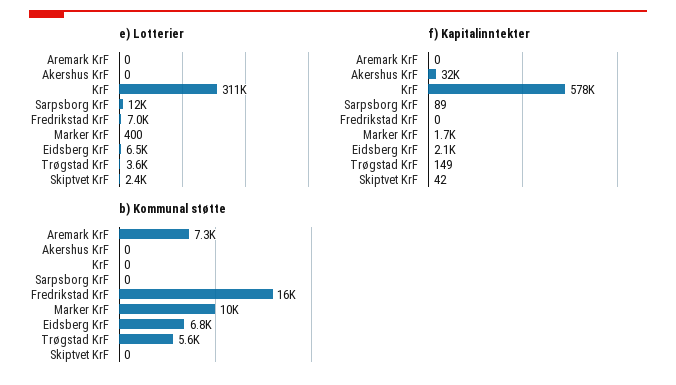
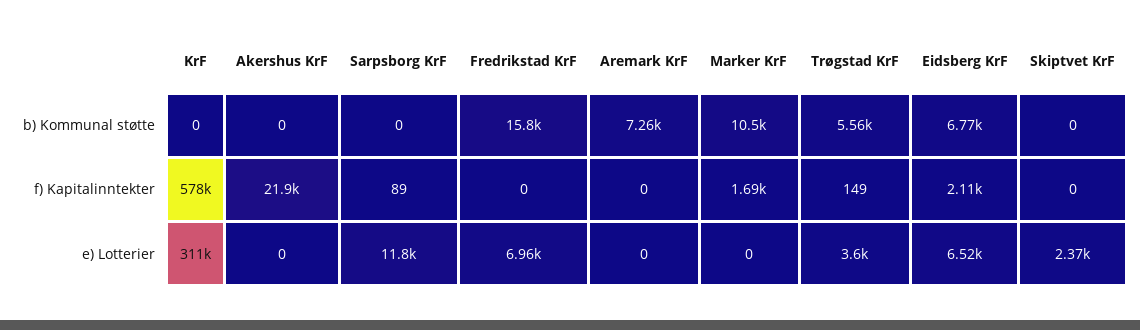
  {
    "e) Lotterier": {
      "Aremark KrF": 0,
      "Akershus KrF": 0,
      "KrF": 311000,
      "Sarpsborg KrF": 11800,
      "Fredrikstad KrF": 6960,
-     "Marker KrF": 400,
+     "Marker KrF": 0,
      "Eidsberg KrF": 6520,
      "Trøgstad KrF": 3600,
      "Skiptvet KrF": 2370
    },
    "f) Kapitalinntekter": {
      "Aremark KrF": 0,
-     "Akershus KrF": 32000,
+     "Akershus KrF": 21900,
      "KrF": 578000,
      "Sarpsborg KrF": 89,
      "Fredrikstad KrF": 0,
      "Marker KrF": 1690,
      "Eidsberg KrF": 2110,
      "Trøgstad KrF": 149,
-     "Skiptvet KrF": 42
+     "Skiptvet KrF": 0
    },
    "b) Kommunal støtte": {
      "Aremark KrF": 7260,
      "Akershus KrF": 0,
      "KrF": 0,
      "Sarpsborg KrF": 0,
      "Fredrikstad KrF": 15800,
      "Marker KrF": 10500,
      "Eidsberg KrF": 6770,
      "Trøgstad KrF": 5560,
      "Skiptvet KrF": 0
    }
  }

